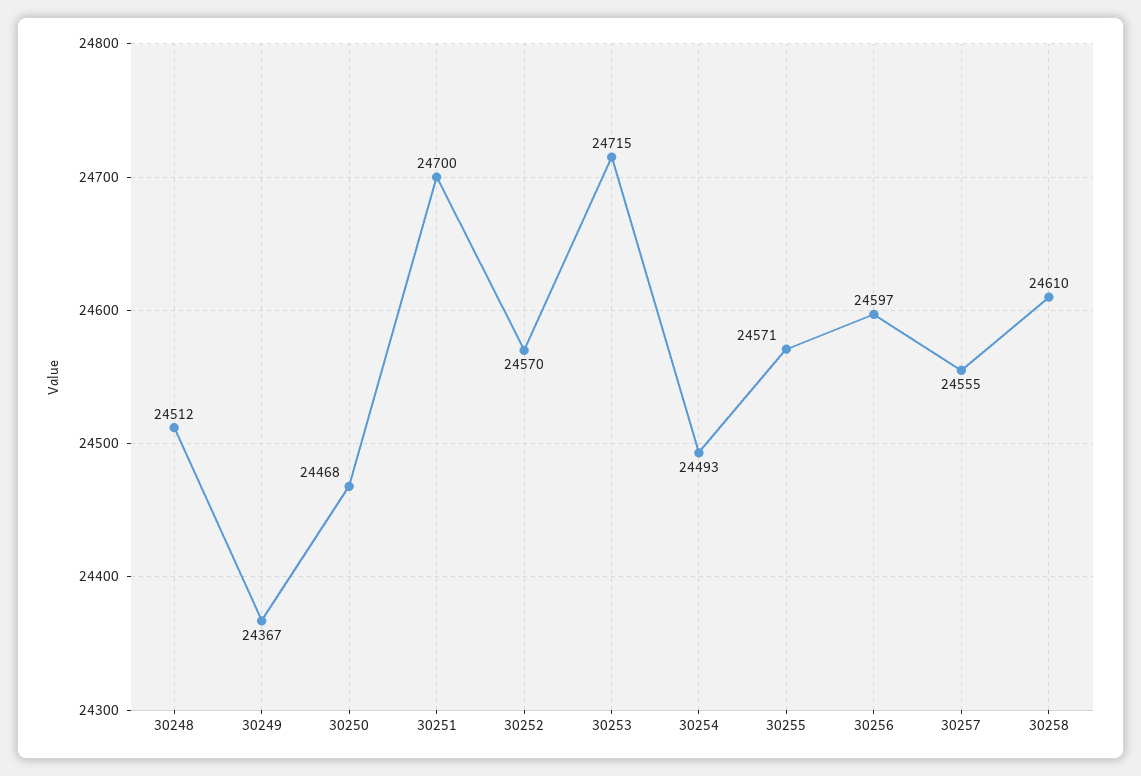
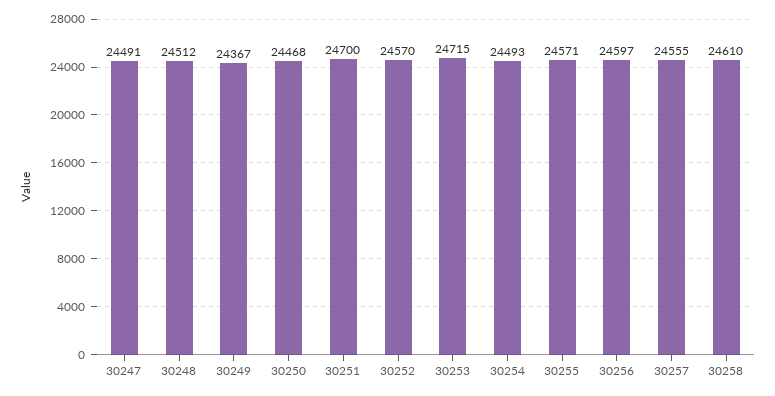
  {
    "30248": 24512,
    "30249": 24367,
    "30250": 24468,
    "30251": 24700,
    "30252": 24570,
    "30253": 24715,
    "30254": 24493,
    "30255": 24571,
    "30256": 24597,
    "30257": 24555,
-   "30258": 24610
+   "30258": 24610,
+   "30247": 24491
  }

